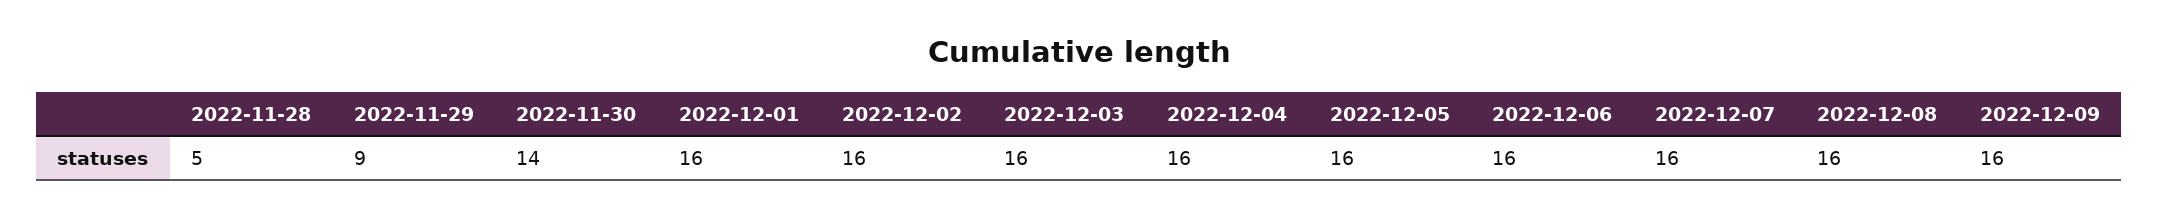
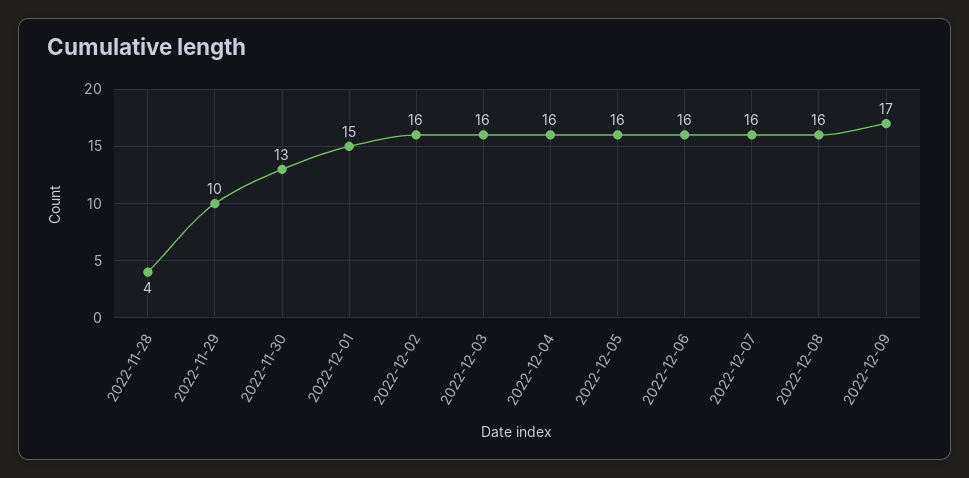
  {
-   "2022-11-28": 5,
+   "2022-11-28": 4,
-   "2022-11-29": 9,
+   "2022-11-29": 10,
-   "2022-11-30": 14,
+   "2022-11-30": 13,
-   "2022-12-01": 16,
+   "2022-12-01": 15,
    "2022-12-02": 16,
    "2022-12-03": 16,
    "2022-12-04": 16,
    "2022-12-05": 16,
    "2022-12-06": 16,
    "2022-12-07": 16,
    "2022-12-08": 16,
-   "2022-12-09": 16
+   "2022-12-09": 17
  }

